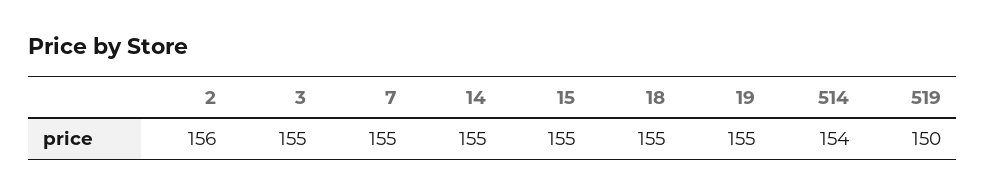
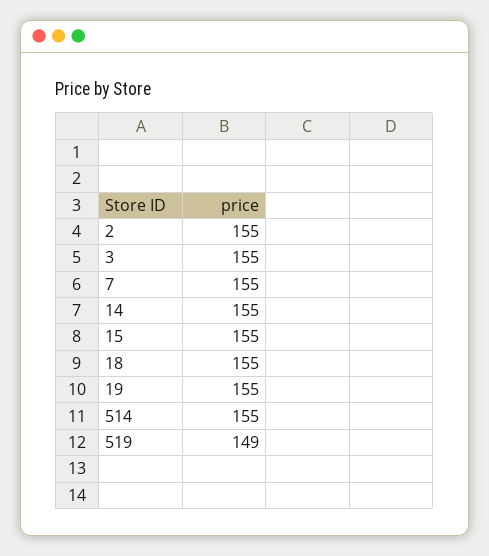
  {
-   "2": 156,
+   "2": 155,
    "3": 155,
    "7": 155,
    "14": 155,
    "15": 155,
    "18": 155,
    "19": 155,
-   "514": 154,
+   "514": 155,
-   "519": 150
+   "519": 149
  }

